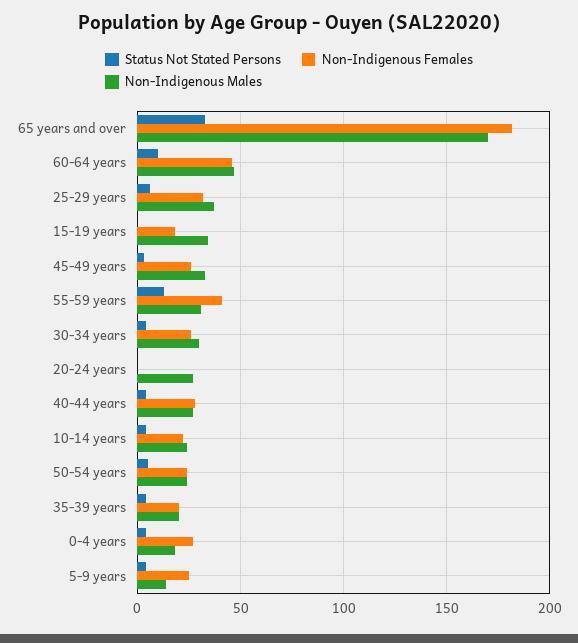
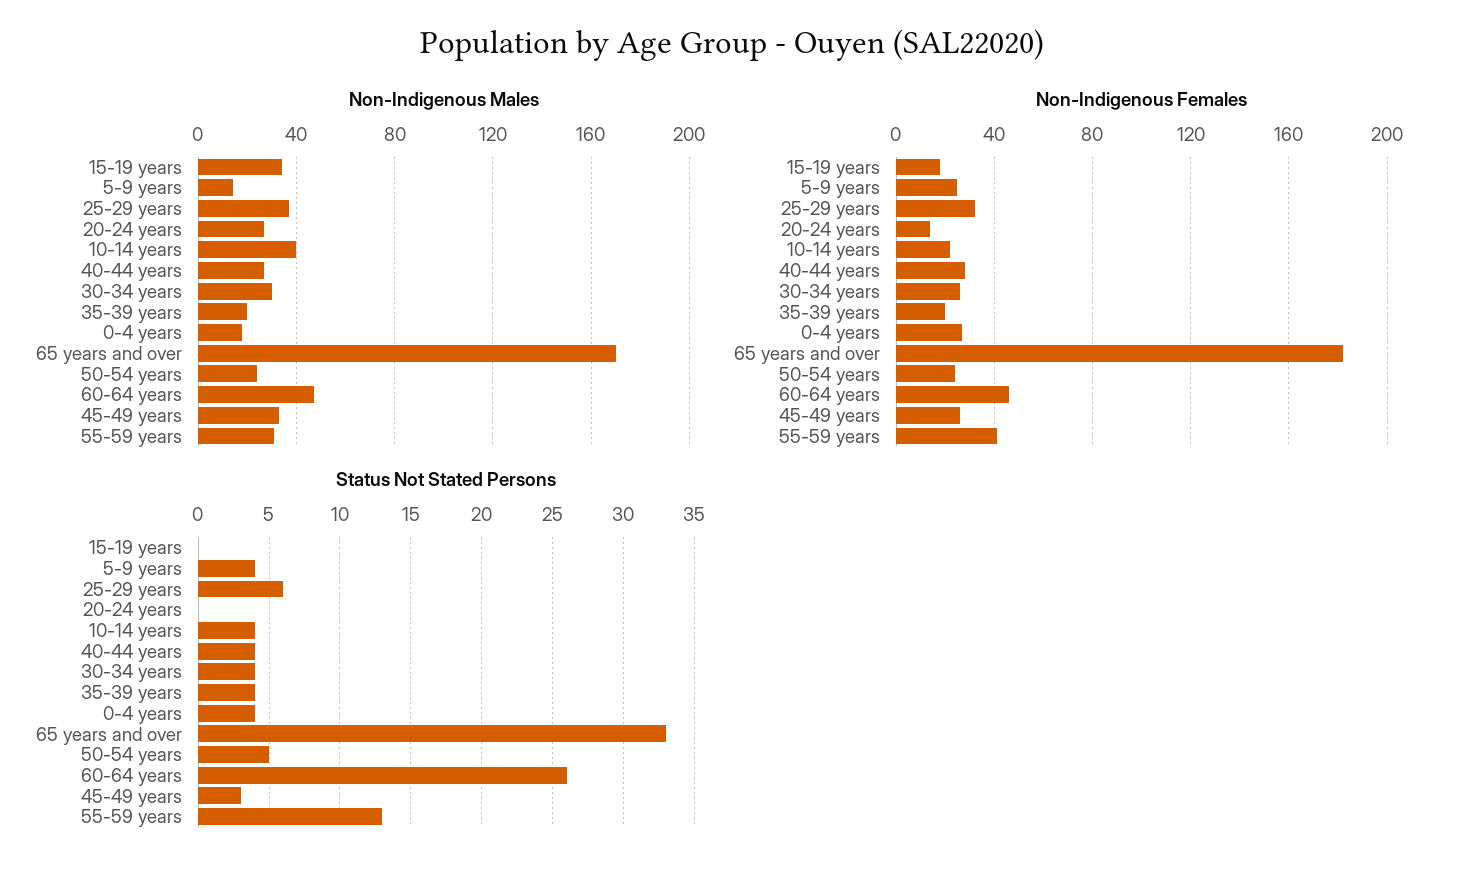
  {
    "Status Not Stated Persons": {
      "65 years and over": 33,
-     "60-64 years": 10,
+     "60-64 years": 26,
      "25-29 years": 6,
      "15-19 years": 0,
      "45-49 years": 3,
      "55-59 years": 13,
      "30-34 years": 4,
      "20-24 years": 0,
      "40-44 years": 4,
      "10-14 years": 4,
      "50-54 years": 5,
      "35-39 years": 4,
      "0-4 years": 4,
      "5-9 years": 4
    },
    "Non-Indigenous Females": {
      "65 years and over": 180,
      "60-64 years": 45,
      "25-29 years": 30,
      "15-19 years": 20,
      "45-49 years": 25,
      "55-59 years": 40,
      "30-34 years": 25,
-     "20-24 years": 0,
+     "20-24 years": 15,
      "40-44 years": 30,
      "10-14 years": 20,
      "50-54 years": 25,
      "35-39 years": 20,
      "0-4 years": 25,
      "5-9 years": 25
    },
    "Non-Indigenous Males": {
      "65 years and over": 170,
      "60-64 years": 45,
      "25-29 years": 35,
      "15-19 years": 35,
      "45-49 years": 35,
      "55-59 years": 30,
      "30-34 years": 30,
      "20-24 years": 25,
      "40-44 years": 25,
-     "10-14 years": 25,
+     "10-14 years": 40,
      "50-54 years": 25,
      "35-39 years": 20,
      "0-4 years": 20,
      "5-9 years": 15
    }
  }

